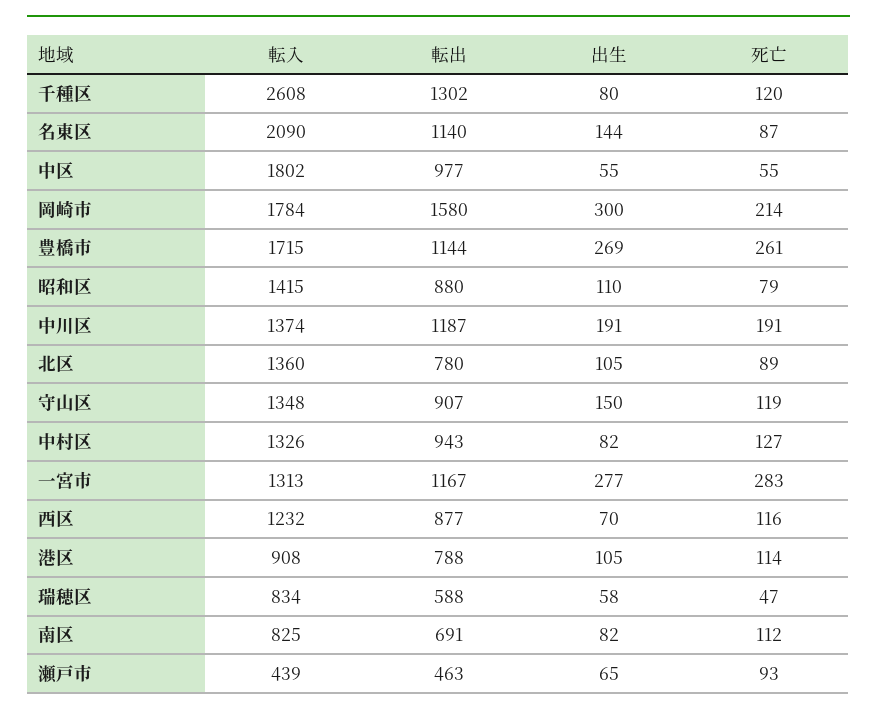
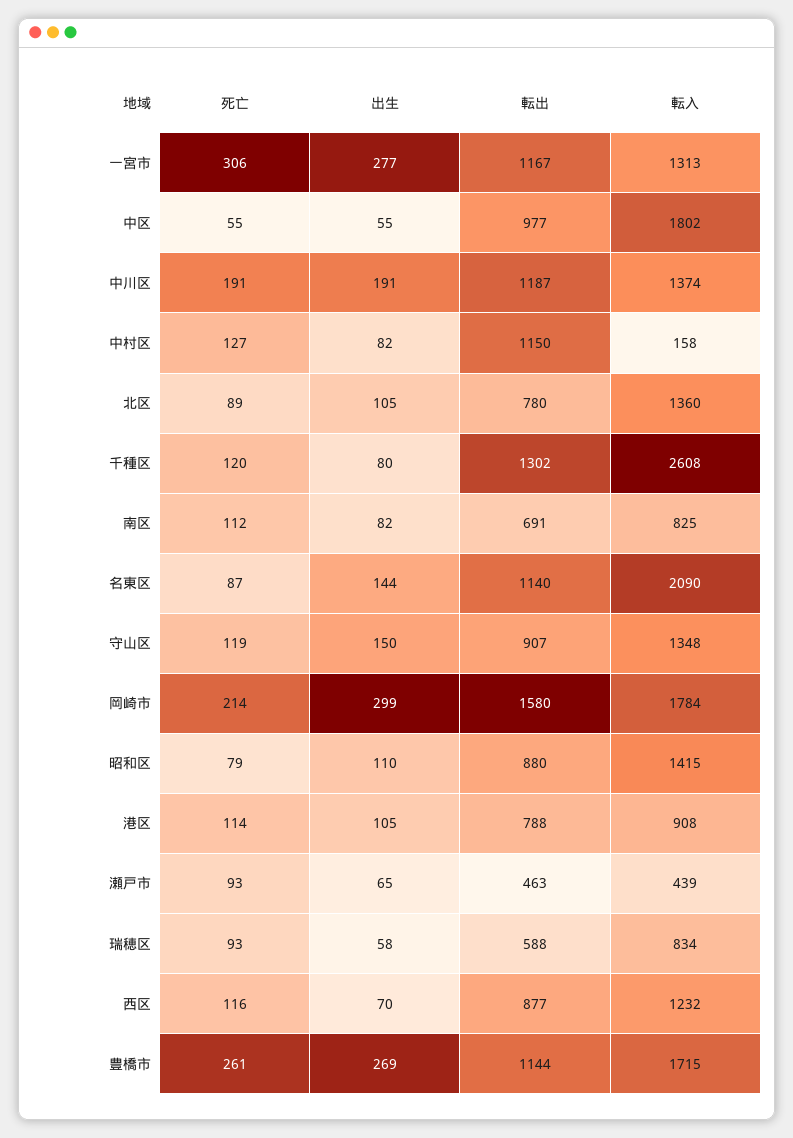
  {
    "転入": {
      "千種区": 2608,
      "名東区": 2090,
      "中区": 1802,
      "岡崎市": 1784,
      "豊橋市": 1715,
      "昭和区": 1415,
      "中川区": 1374,
      "北区": 1360,
      "守山区": 1348,
-     "中村区": 1326,
+     "中村区": 158,
      "一宮市": 1313,
      "西区": 1232,
      "港区": 908,
      "瑞穂区": 834,
      "南区": 825,
      "瀬戸市": 439
    },
    "転出": {
      "千種区": 1302,
      "名東区": 1140,
      "中区": 977,
      "岡崎市": 1580,
      "豊橋市": 1144,
      "昭和区": 880,
      "中川区": 1187,
      "北区": 780,
      "守山区": 907,
-     "中村区": 943,
+     "中村区": 1150,
      "一宮市": 1167,
      "西区": 877,
      "港区": 788,
      "瑞穂区": 588,
      "南区": 691,
      "瀬戸市": 463
    },
    "出生": {
      "千種区": 80,
      "名東区": 144,
      "中区": 55,
-     "岡崎市": 300,
+     "岡崎市": 299,
      "豊橋市": 269,
      "昭和区": 110,
      "中川区": 191,
      "北区": 105,
      "守山区": 150,
      "中村区": 82,
      "一宮市": 277,
      "西区": 70,
      "港区": 105,
      "瑞穂区": 58,
      "南区": 82,
      "瀬戸市": 65
    },
    "死亡": {
      "千種区": 120,
      "名東区": 87,
      "中区": 55,
      "岡崎市": 214,
      "豊橋市": 261,
      "昭和区": 79,
      "中川区": 191,
      "北区": 89,
      "守山区": 119,
      "中村区": 127,
-     "一宮市": 283,
+     "一宮市": 306,
      "西区": 116,
      "港区": 114,
-     "瑞穂区": 47,
+     "瑞穂区": 93,
      "南区": 112,
      "瀬戸市": 93
    }
  }

